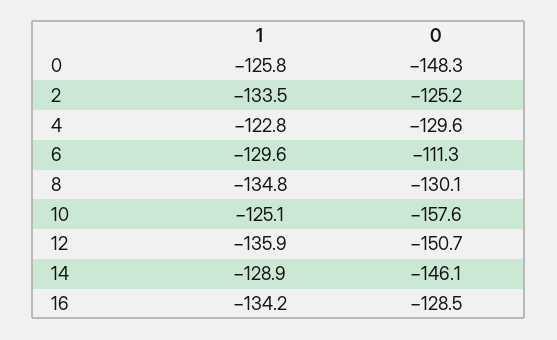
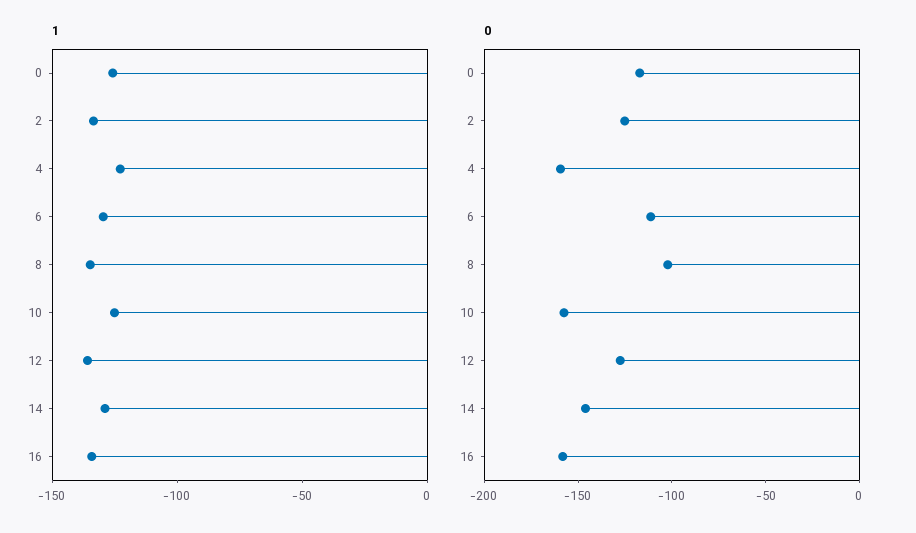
  {
    "1": {
      "0": -125.8,
      "2": -133.5,
      "4": -122.8,
      "6": -129.6,
      "8": -134.8,
      "10": -125.1,
      "12": -135.9,
      "14": -128.9,
      "16": -134.2
    },
    "0": {
-     "0": -148.3,
+     "0": -120,
      "2": -125.2,
-     "4": -129.6,
+     "4": -160,
      "6": -111.3,
-     "8": -130.1,
+     "8": -100,
      "10": -157.6,
-     "12": -150.7,
+     "12": -130,
      "14": -146.1,
-     "16": -128.5
+     "16": -160
    }
  }

